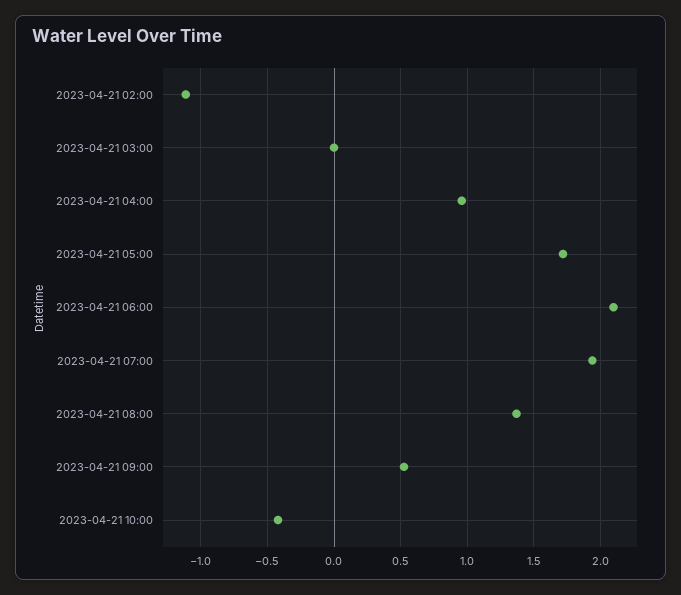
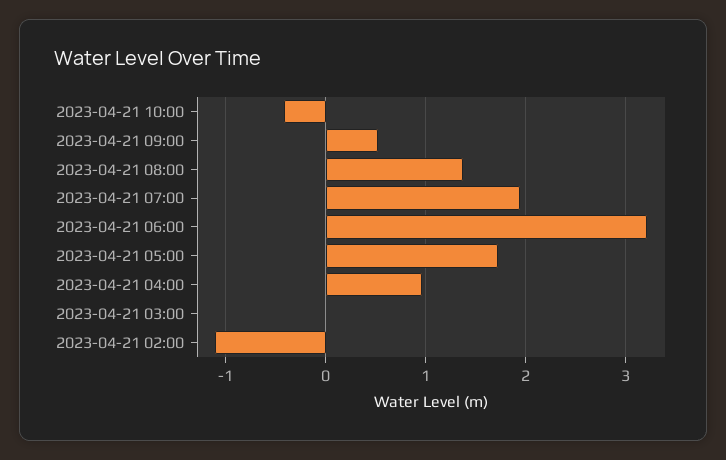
  {
    "2023-04-21 02:00": -1.1,
    "2023-04-21 03:00": 0,
    "2023-04-21 04:00": 0.95,
    "2023-04-21 05:00": 1.7,
-   "2023-04-21 06:00": 2.1,
+   "2023-04-21 06:00": 3.2,
    "2023-04-21 07:00": 1.95,
    "2023-04-21 08:00": 1.35,
    "2023-04-21 09:00": 0.55,
    "2023-04-21 10:00": -0.4
  }

